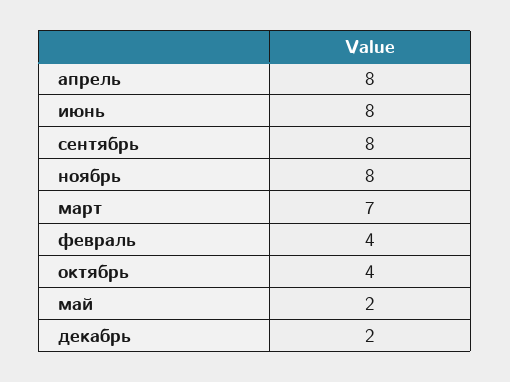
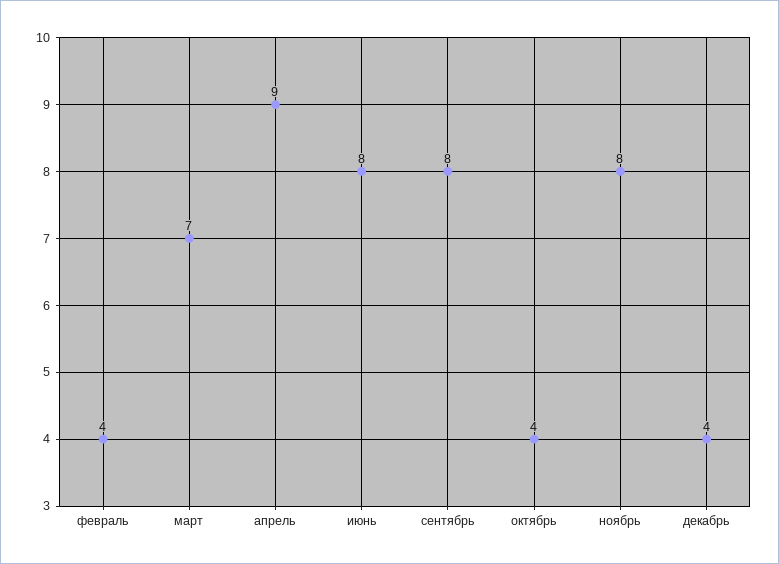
  {
-   "апрель": 8,
+   "апрель": 9,
    "июнь": 8,
    "сентябрь": 8,
    "ноябрь": 8,
    "март": 7,
    "февраль": 4,
    "октябрь": 4,
-   "май": 2,
-   "декабрь": 2
+   "декабрь": 4
  }

